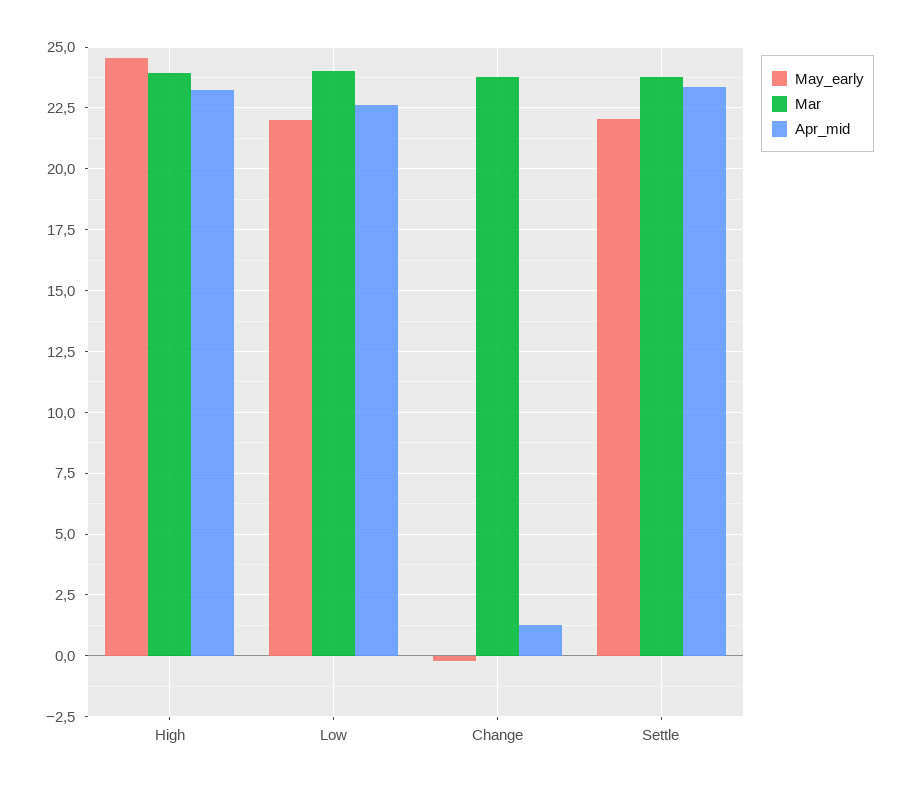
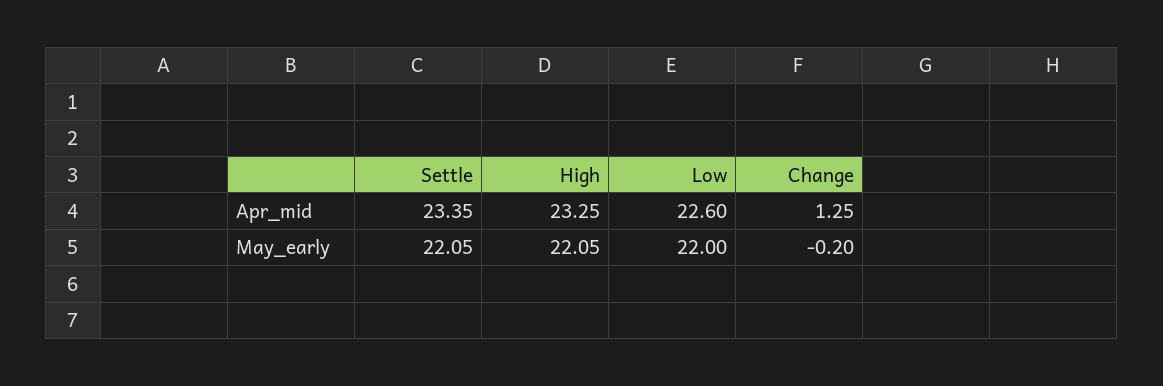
  {
    "May_early": {
-     "High": 24.5,
+     "High": 22.05,
      "Low": 22,
      "Change": -0.2,
      "Settle": 22.05
    },
-   "Mar": {
-     "High": 24,
-     "Low": 24,
-     "Change": 23.75,
-     "Settle": 23.75
-   },
    "Apr_mid": {
      "High": 23.25,
      "Low": 22.6,
      "Change": 1.25,
      "Settle": 23.35
    }
  }

